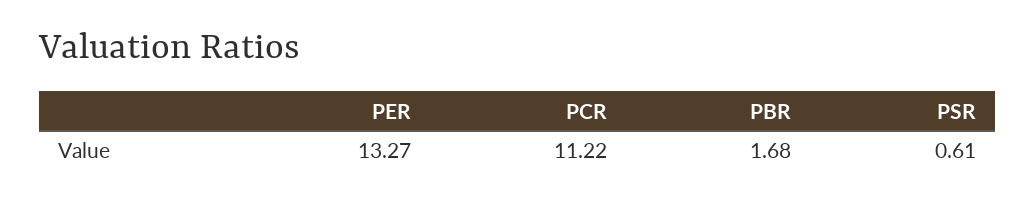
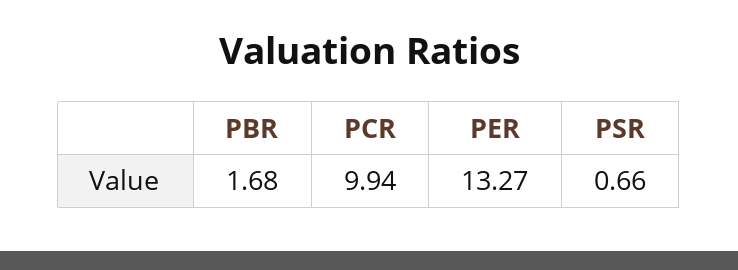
  {
    "PER": 13.27,
-   "PCR": 11.22,
+   "PCR": 9.94,
    "PBR": 1.68,
-   "PSR": 0.61
+   "PSR": 0.66
  }

